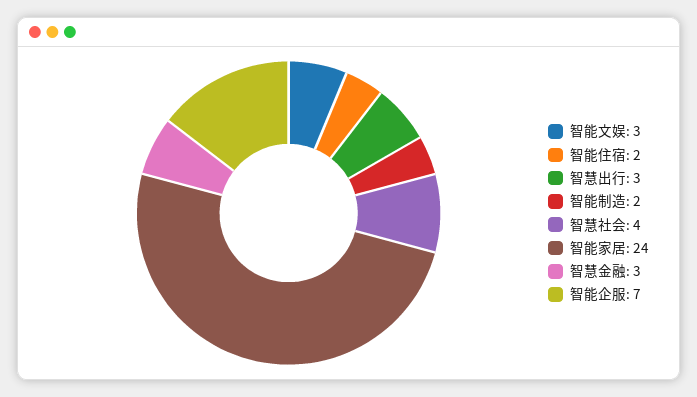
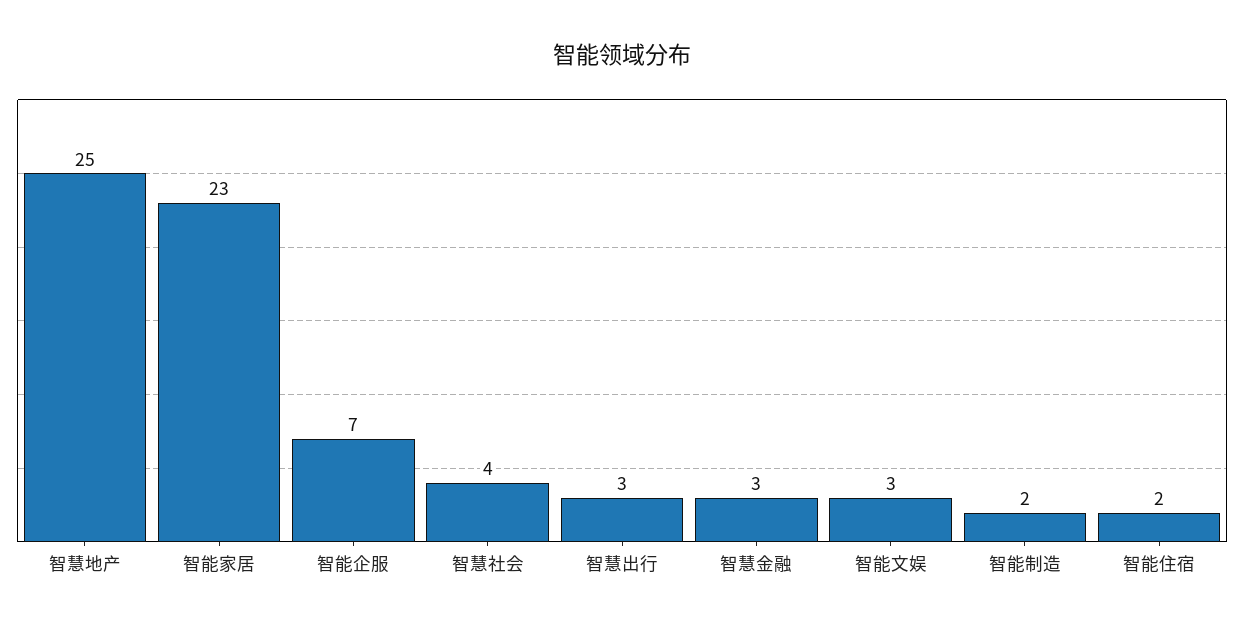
  {
    "智能文娱": 3,
    "智能住宿": 2,
    "智慧出行": 3,
    "智能制造": 2,
    "智慧社会": 4,
-   "智能家居": 24,
+   "智能家居": 23,
    "智慧金融": 3,
-   "智能企服": 7
+   "智能企服": 7,
+   "智慧地产": 25
  }

